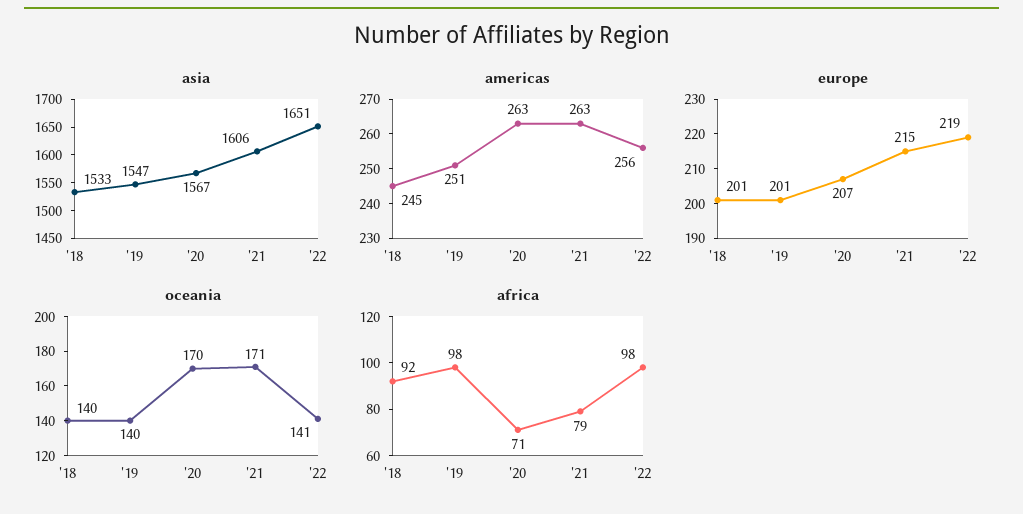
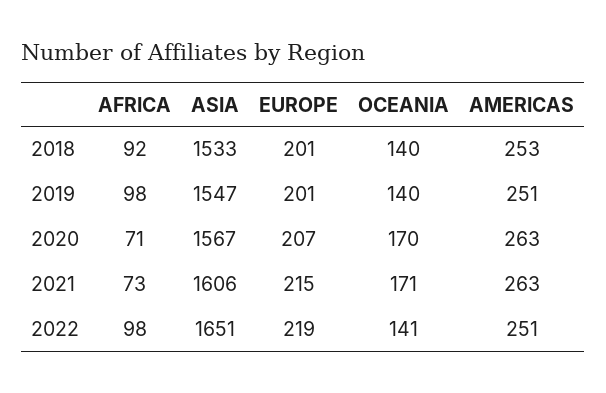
  {
    "asia": {
      "'18": 1533,
      "'19": 1547,
      "'20": 1567,
      "'21": 1606,
      "'22": 1651
    },
    "americas": {
-     "'18": 245,
+     "'18": 253,
      "'19": 251,
      "'20": 263,
      "'21": 263,
-     "'22": 256
+     "'22": 251
    },
    "europe": {
      "'18": 201,
      "'19": 201,
      "'20": 207,
      "'21": 215,
      "'22": 219
    },
    "oceania": {
      "'18": 140,
      "'19": 140,
      "'20": 170,
      "'21": 171,
      "'22": 141
    },
    "africa": {
      "'18": 92,
      "'19": 98,
      "'20": 71,
-     "'21": 79,
+     "'21": 73,
      "'22": 98
    }
  }

